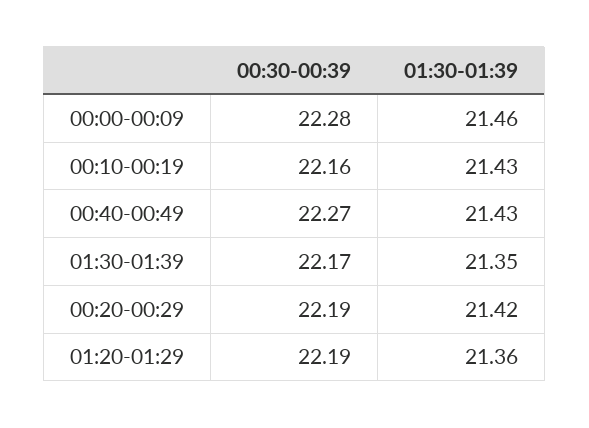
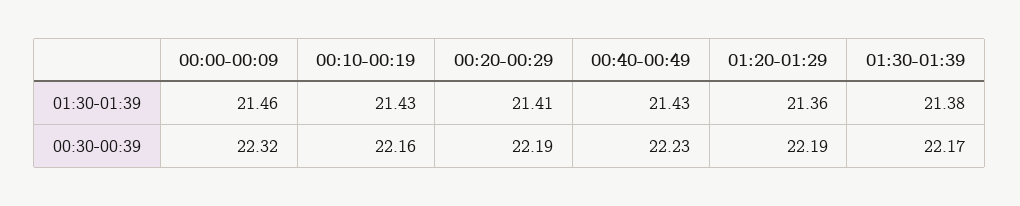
  {
    "00:30-00:39": {
-     "00:00-00:09": 22.28,
+     "00:00-00:09": 22.32,
      "00:10-00:19": 22.16,
-     "00:40-00:49": 22.27,
+     "00:40-00:49": 22.23,
      "01:30-01:39": 22.17,
      "00:20-00:29": 22.19,
      "01:20-01:29": 22.19
    },
    "01:30-01:39": {
      "00:00-00:09": 21.46,
      "00:10-00:19": 21.43,
      "00:40-00:49": 21.43,
-     "01:30-01:39": 21.35,
+     "01:30-01:39": 21.38,
-     "00:20-00:29": 21.42,
+     "00:20-00:29": 21.41,
      "01:20-01:29": 21.36
    }
  }

